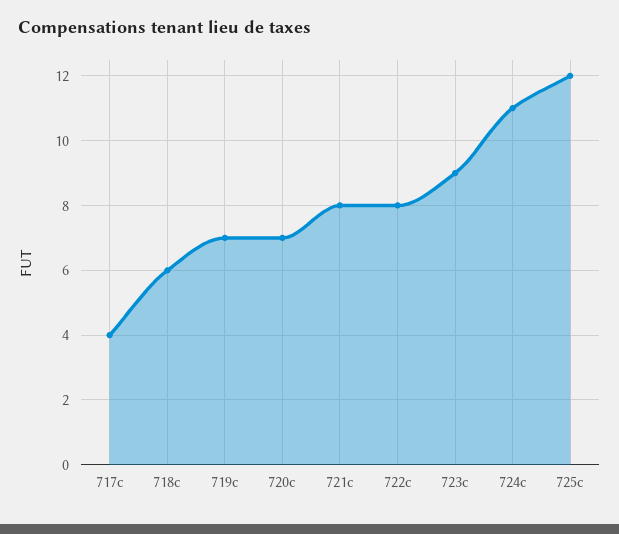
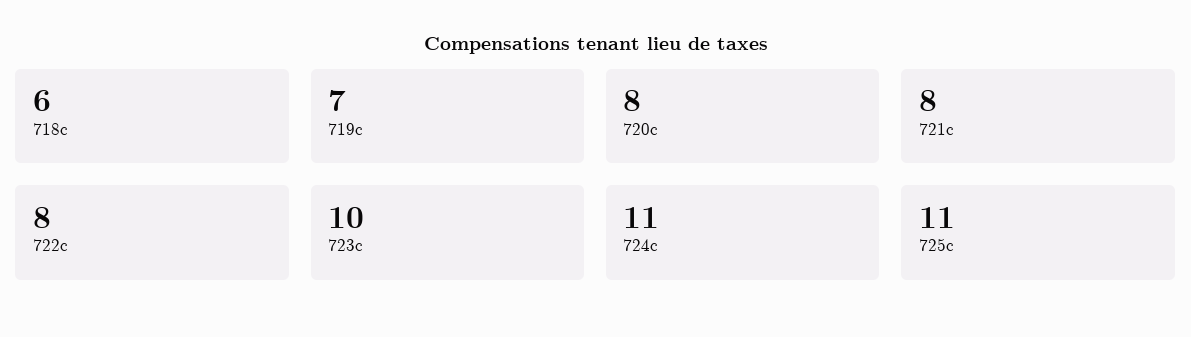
  {
-   "717c": 4,
    "718c": 6,
    "719c": 7,
-   "720c": 7,
+   "720c": 8,
    "721c": 8,
    "722c": 8,
-   "723c": 9,
+   "723c": 10,
    "724c": 11,
-   "725c": 12
+   "725c": 11
  }

